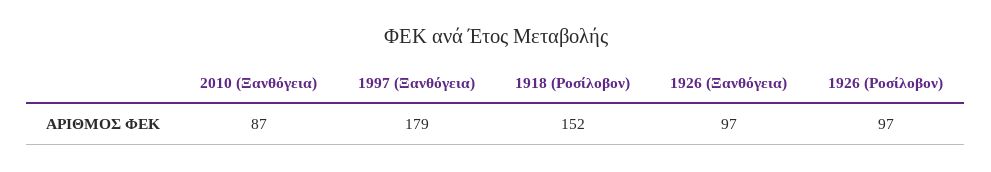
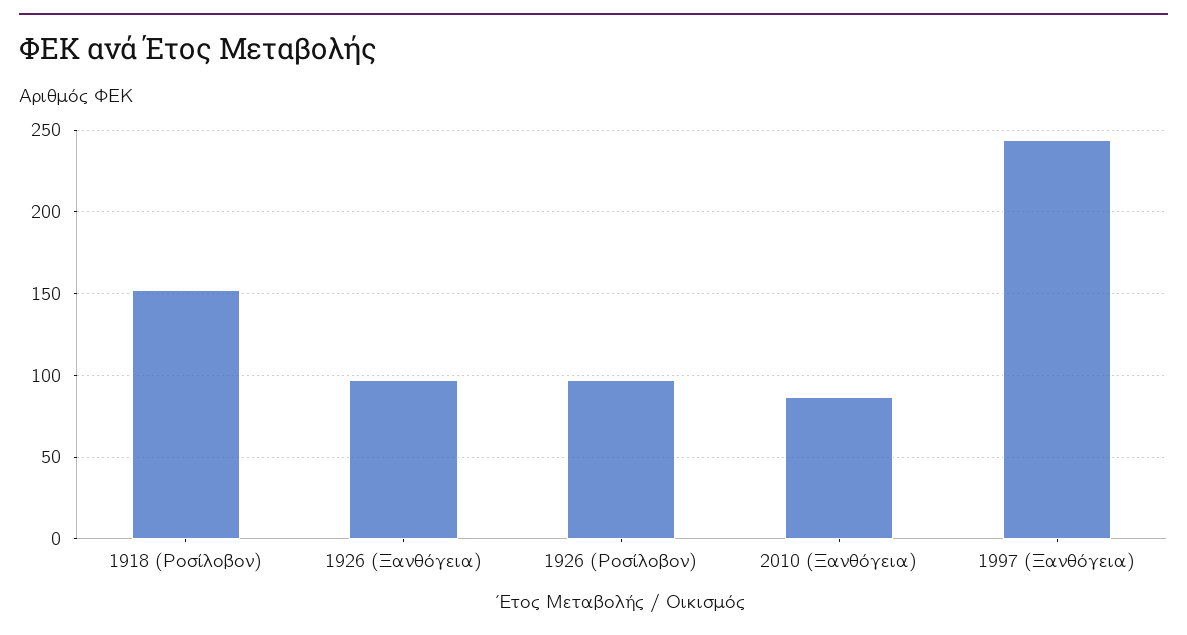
  {
    "2010 (Ξανθόγεια)": 87,
-   "1997 (Ξανθόγεια)": 179,
+   "1997 (Ξανθόγεια)": 245,
    "1918 (Ροσίλοβον)": 152,
    "1926 (Ξανθόγεια)": 97,
    "1926 (Ροσίλοβον)": 97
  }

